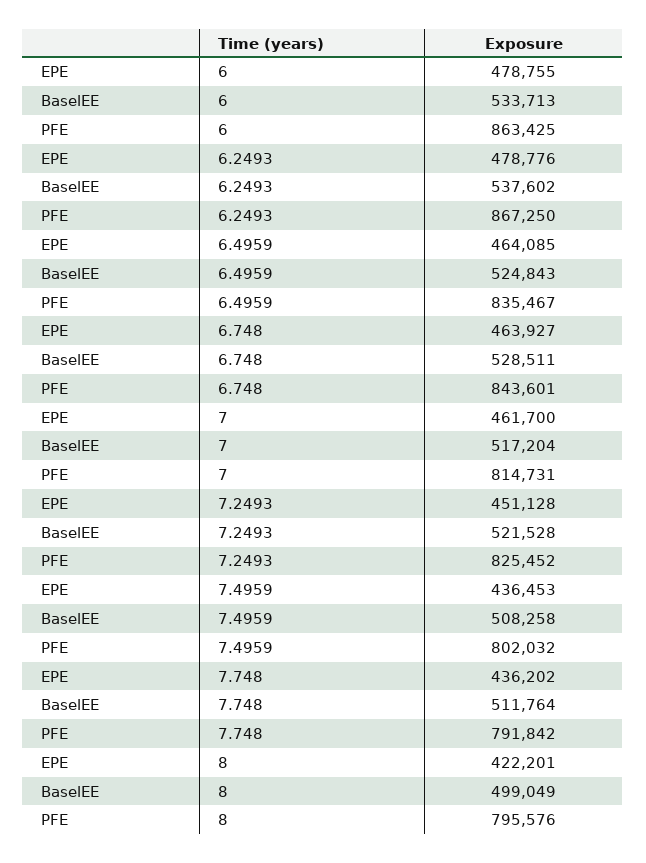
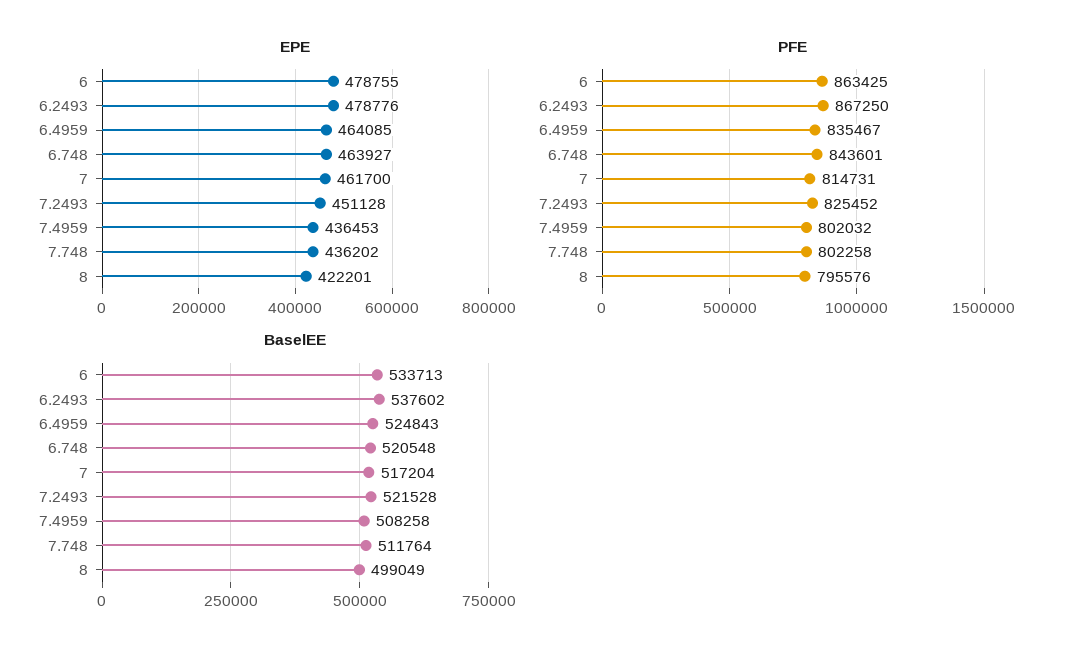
  {
    "EPE": {
      "6": 478755,
      "6.2493": 478776,
      "6.4959": 464085,
      "6.748": 463927,
      "7": 461700,
      "7.2493": 451128,
      "7.4959": 436453,
      "7.748": 436202,
      "8": 422201
    },
    "BaselEE": {
      "6": 533713,
      "6.2493": 537602,
      "6.4959": 524843,
-     "6.748": 528511,
+     "6.748": 520548,
      "7": 517204,
      "7.2493": 521528,
      "7.4959": 508258,
      "7.748": 511764,
      "8": 499049
    },
    "PFE": {
      "6": 863425,
      "6.2493": 867250,
      "6.4959": 835467,
      "6.748": 843601,
      "7": 814731,
      "7.2493": 825452,
      "7.4959": 802032,
-     "7.748": 791842,
+     "7.748": 802258,
      "8": 795576
    }
  }

